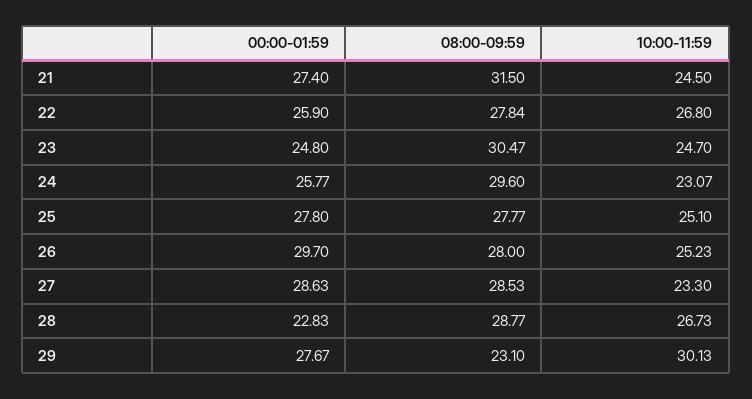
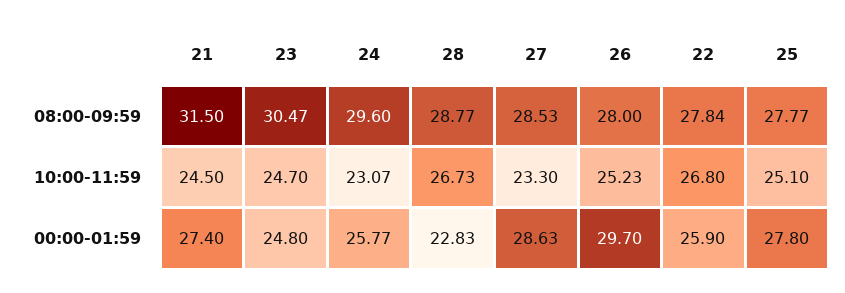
  {
    "00:00-01:59": {
      "21": 27.4,
      "22": 25.9,
      "23": 24.8,
      "24": 25.77,
      "25": 27.8,
      "26": 29.7,
      "27": 28.63,
-     "28": 22.83,
+     "28": 22.83
-     "29": 27.67
    },
    "08:00-09:59": {
      "21": 31.5,
      "22": 27.84,
      "23": 30.47,
      "24": 29.6,
      "25": 27.77,
      "26": 28,
      "27": 28.53,
-     "28": 28.77,
+     "28": 28.77
-     "29": 23.1
    },
    "10:00-11:59": {
      "21": 24.5,
      "22": 26.8,
      "23": 24.7,
      "24": 23.07,
      "25": 25.1,
      "26": 25.23,
      "27": 23.3,
-     "28": 26.73,
+     "28": 26.73
-     "29": 30.13
    }
  }

